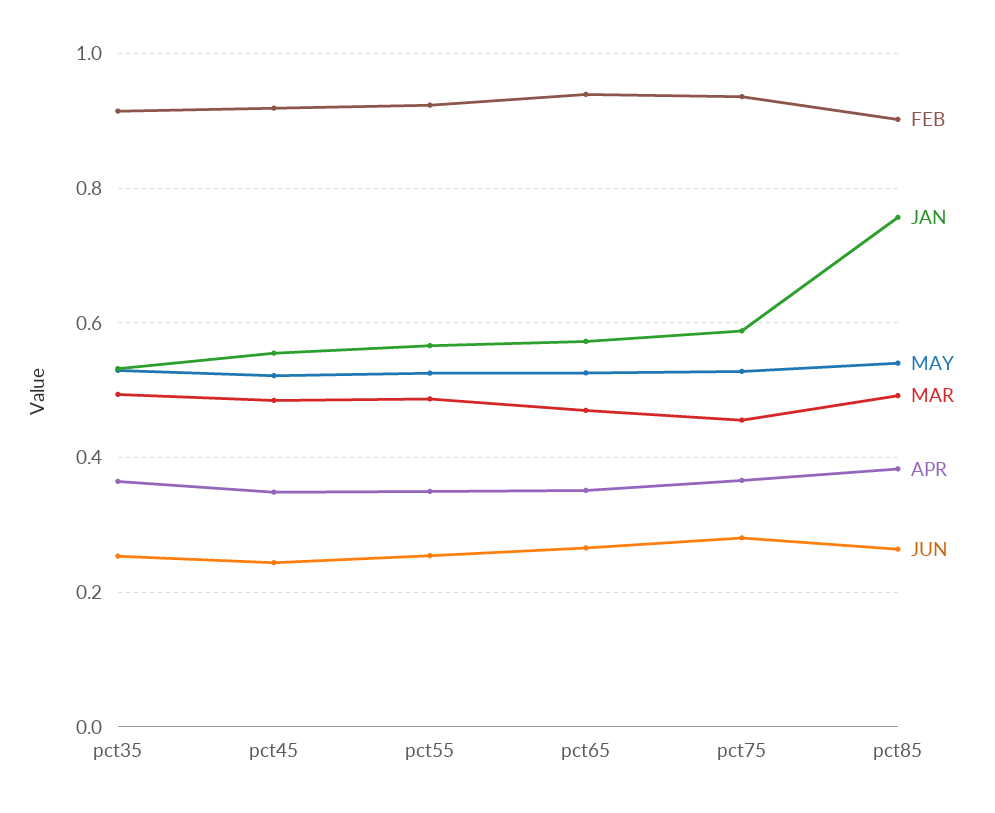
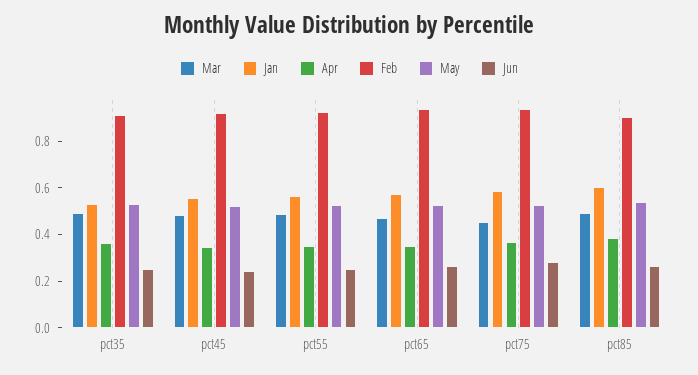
  {
    "FEB": {
      "pct35": 0.92,
      "pct45": 0.92,
      "pct55": 0.92,
      "pct65": 0.94,
      "pct75": 0.94,
      "pct85": 0.9
    },
    "JAN": {
      "pct35": 0.54,
      "pct45": 0.56,
      "pct55": 0.56,
      "pct65": 0.58,
      "pct75": 0.58,
-     "pct85": 0.76
+     "pct85": 0.6
    },
    "MAY": {
      "pct35": 0.52,
      "pct45": 0.52,
      "pct55": 0.52,
      "pct65": 0.52,
      "pct75": 0.52,
      "pct85": 0.54
    },
    "MAR": {
      "pct35": 0.5,
      "pct45": 0.48,
      "pct55": 0.48,
      "pct65": 0.48,
      "pct75": 0.46,
      "pct85": 0.5
    },
    "APR": {
      "pct35": 0.36,
      "pct45": 0.34,
      "pct55": 0.34,
      "pct65": 0.36,
      "pct75": 0.36,
      "pct85": 0.38
    },
    "JUN": {
      "pct35": 0.26,
      "pct45": 0.24,
      "pct55": 0.26,
      "pct65": 0.26,
      "pct75": 0.28,
      "pct85": 0.26
    }
  }

